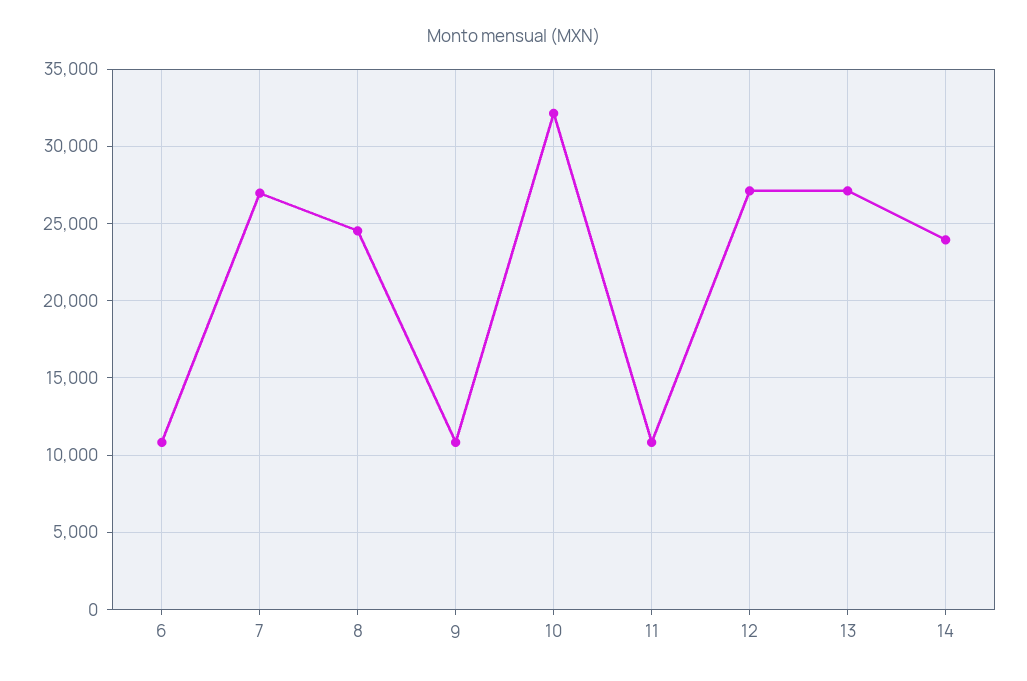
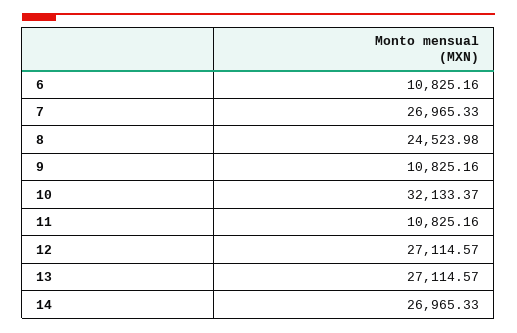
  {
    "6": 10825.16,
    "7": 26965.33,
    "8": 24523.98,
    "9": 10825.16,
    "10": 32133.37,
    "11": 10825.16,
    "12": 27114.57,
    "13": 27114.57,
-   "14": 24000
+   "14": 26965.33
  }

